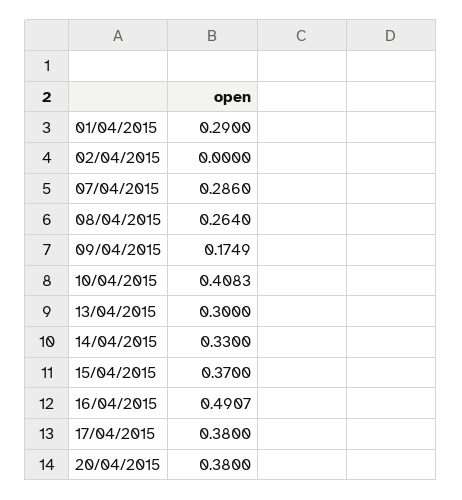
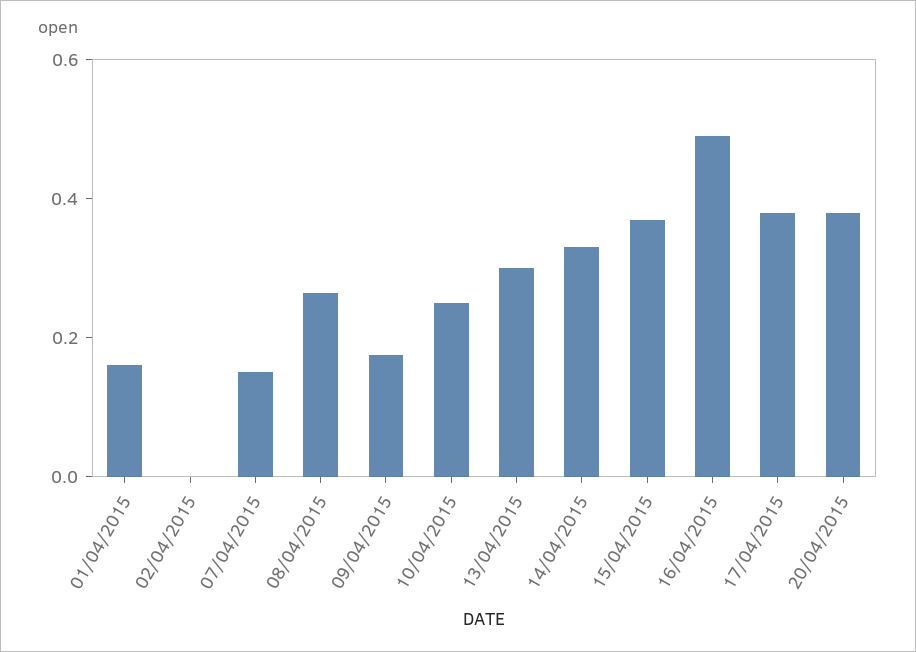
  {
-   "01/04/2015": 0.29,
+   "01/04/2015": 0.15,
    "02/04/2015": 0,
-   "07/04/2015": 0.286,
+   "07/04/2015": 0.15,
    "08/04/2015": 0.264,
    "09/04/2015": 0.1749,
-   "10/04/2015": 0.4083,
+   "10/04/2015": 0.25,
    "13/04/2015": 0.3,
    "14/04/2015": 0.33,
    "15/04/2015": 0.37,
    "16/04/2015": 0.4907,
    "17/04/2015": 0.38,
    "20/04/2015": 0.38
  }

